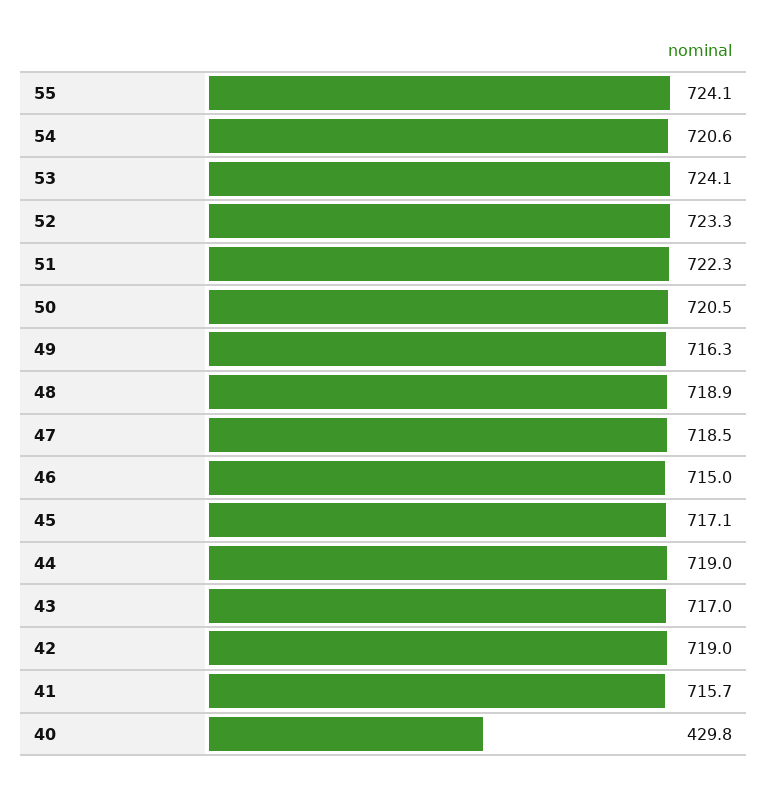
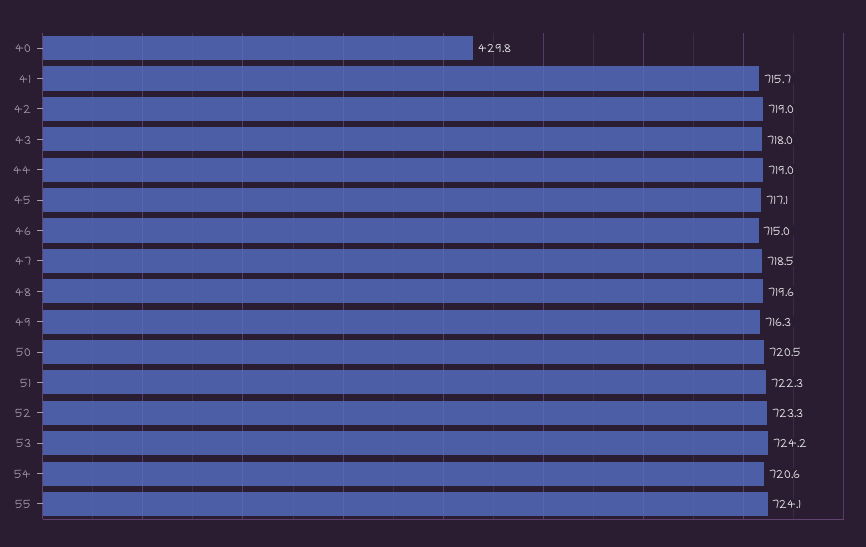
  {
    "55": 724.1,
    "54": 720.6,
-   "53": 724.1,
+   "53": 724.2,
    "52": 723.3,
    "51": 722.3,
    "50": 720.5,
    "49": 716.3,
-   "48": 718.9,
+   "48": 719.6,
    "47": 718.5,
    "46": 715,
    "45": 717.1,
    "44": 719,
-   "43": 717,
+   "43": 718,
    "42": 719,
    "41": 715.7,
    "40": 429.8
  }

